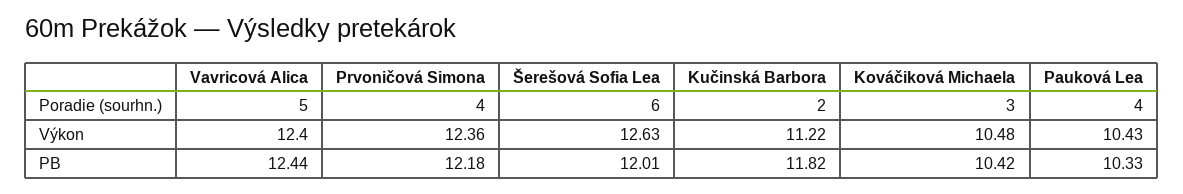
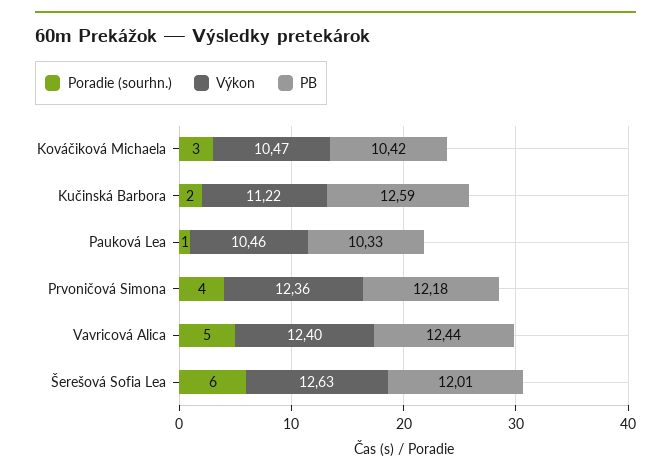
  {
    "Poradie (sourhn.)": {
      "Vavricová Alica": 5,
      "Prvoničová Simona": 4,
      "Šerešová Sofia Lea": 6,
      "Kučinská Barbora": 2,
      "Kováčiková Michaela": 3,
-     "Pauková Lea": 4
+     "Pauková Lea": 1
    },
    "Výkon": {
      "Vavricová Alica": 12.4,
      "Prvoničová Simona": 12.36,
      "Šerešová Sofia Lea": 12.63,
      "Kučinská Barbora": 11.22,
-     "Kováčiková Michaela": 10.48,
+     "Kováčiková Michaela": 10.47,
-     "Pauková Lea": 10.43
+     "Pauková Lea": 10.46
    },
    "PB": {
      "Vavricová Alica": 12.44,
      "Prvoničová Simona": 12.18,
      "Šerešová Sofia Lea": 12.01,
-     "Kučinská Barbora": 11.82,
+     "Kučinská Barbora": 12.59,
      "Kováčiková Michaela": 10.42,
      "Pauková Lea": 10.33
    }
  }

